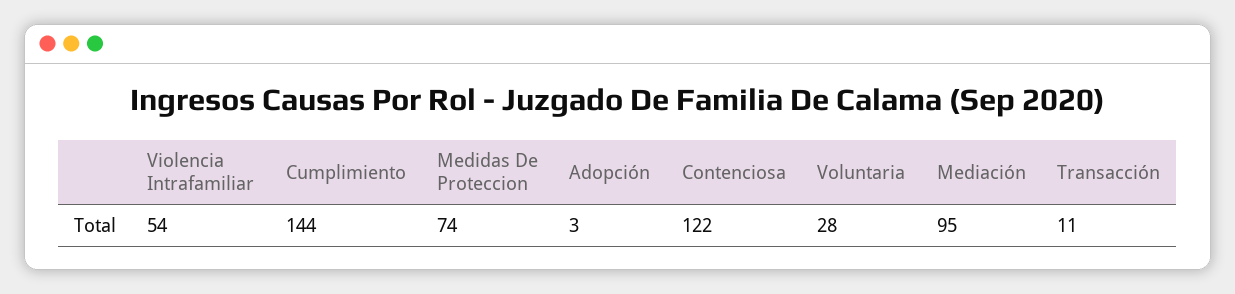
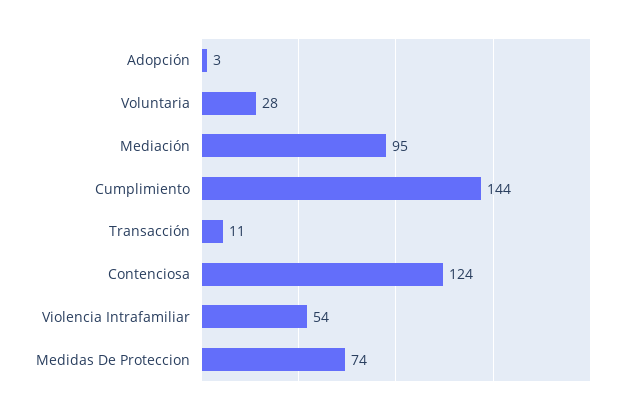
  {
    "Violencia Intrafamiliar": 54,
    "Cumplimiento": 144,
    "Medidas De Proteccion": 74,
    "Adopción": 3,
-   "Contenciosa": 122,
+   "Contenciosa": 124,
    "Voluntaria": 28,
    "Mediación": 95,
    "Transacción": 11
  }

